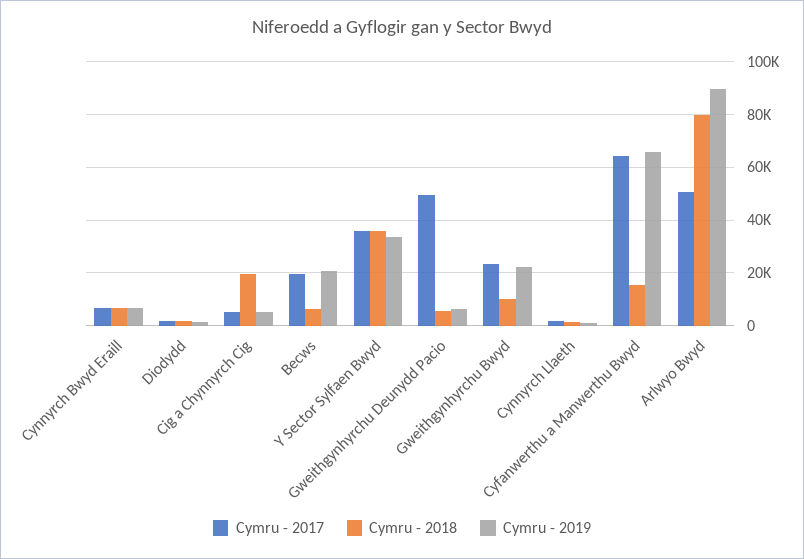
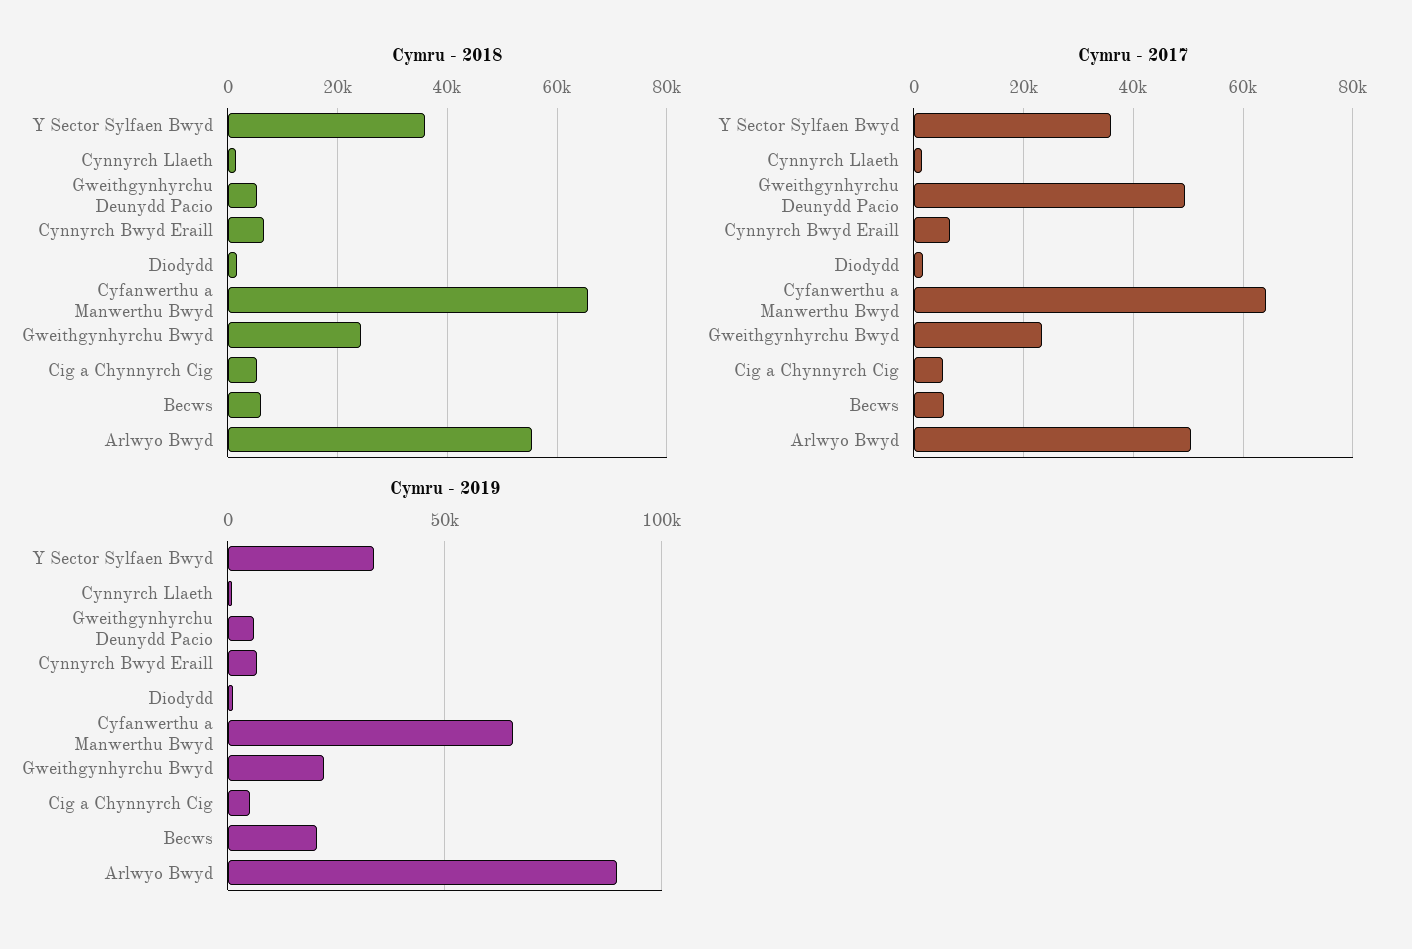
  {
    "Cymru - 2017": {
      "Cynnyrch Bwyd Eraill": 6000,
      "Diodydd": 2000,
      "Cig a Chynnyrch Cig": 6000,
-     "Becws": 20000,
+     "Becws": 6000,
      "Y Sector Sylfaen Bwyd": 36000,
      "Gweithgynhyrchu Deunydd Pacio": 50000,
      "Gweithgynhyrchu Bwyd": 24000,
      "Cynnyrch Llaeth": 2000,
      "Cyfanwerthu a Manwerthu Bwyd": 64000,
      "Arlwyo Bwyd": 50000
    },
    "Cymru - 2018": {
      "Cynnyrch Bwyd Eraill": 6000,
      "Diodydd": 2000,
-     "Cig a Chynnyrch Cig": 20000,
+     "Cig a Chynnyrch Cig": 6000,
      "Becws": 6000,
      "Y Sector Sylfaen Bwyd": 36000,
      "Gweithgynhyrchu Deunydd Pacio": 6000,
-     "Gweithgynhyrchu Bwyd": 10000,
+     "Gweithgynhyrchu Bwyd": 24000,
      "Cynnyrch Llaeth": 2000,
-     "Cyfanwerthu a Manwerthu Bwyd": 15000,
+     "Cyfanwerthu a Manwerthu Bwyd": 66000,
-     "Arlwyo Bwyd": 80000
+     "Arlwyo Bwyd": 56000
    },
    "Cymru - 2019": {
      "Cynnyrch Bwyd Eraill": 7500,
      "Diodydd": 2500,
      "Cig a Chynnyrch Cig": 5000,
      "Becws": 20000,
      "Y Sector Sylfaen Bwyd": 32500,
      "Gweithgynhyrchu Deunydd Pacio": 5000,
      "Gweithgynhyrchu Bwyd": 22500,
      "Cynnyrch Llaeth": 0,
      "Cyfanwerthu a Manwerthu Bwyd": 65000,
      "Arlwyo Bwyd": 90000
    }
  }

